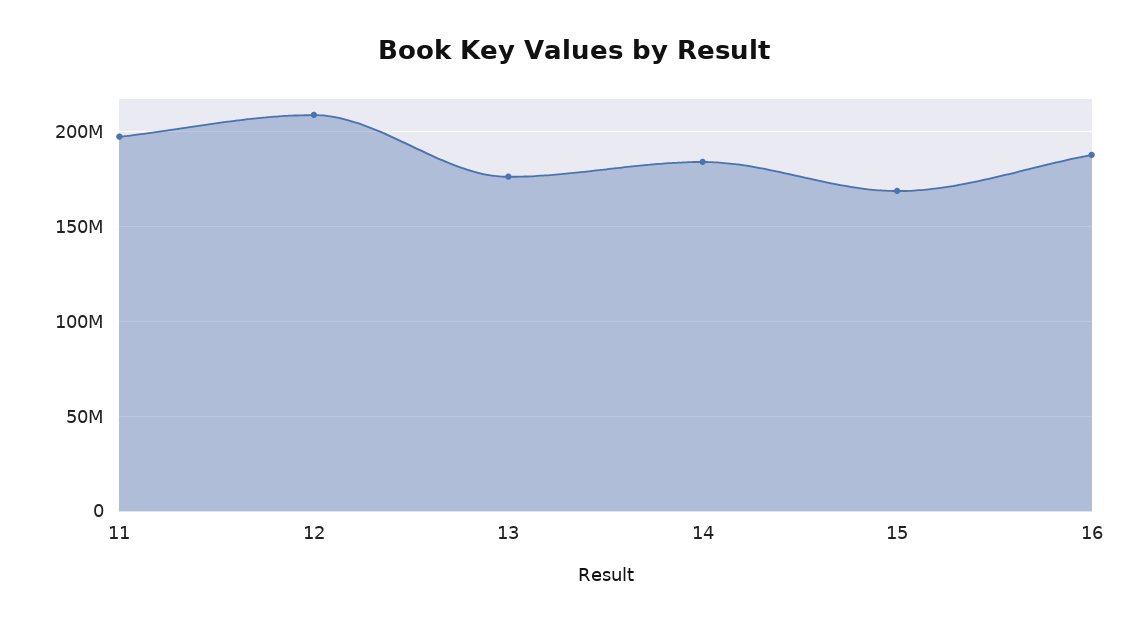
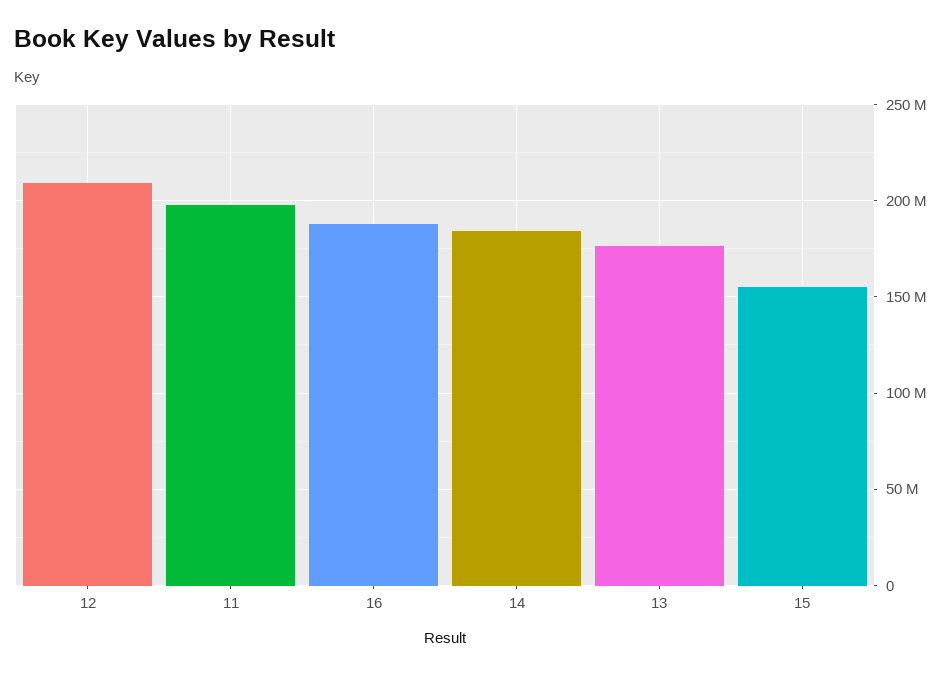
  {
    "11": 200000000,
    "12": 210000000,
    "13": 175000000,
    "14": 185000000,
-   "15": 170000000,
+   "15": 155000000,
    "16": 190000000
  }

